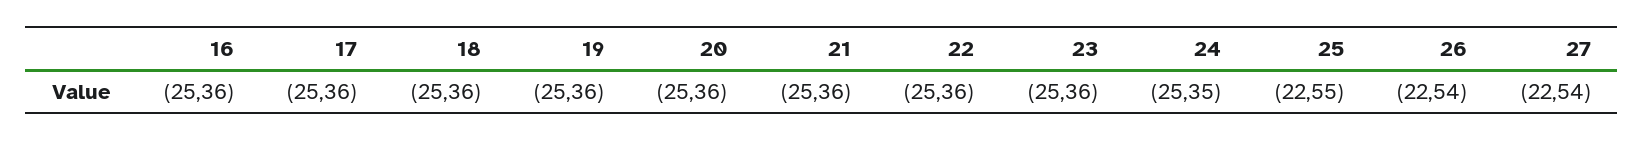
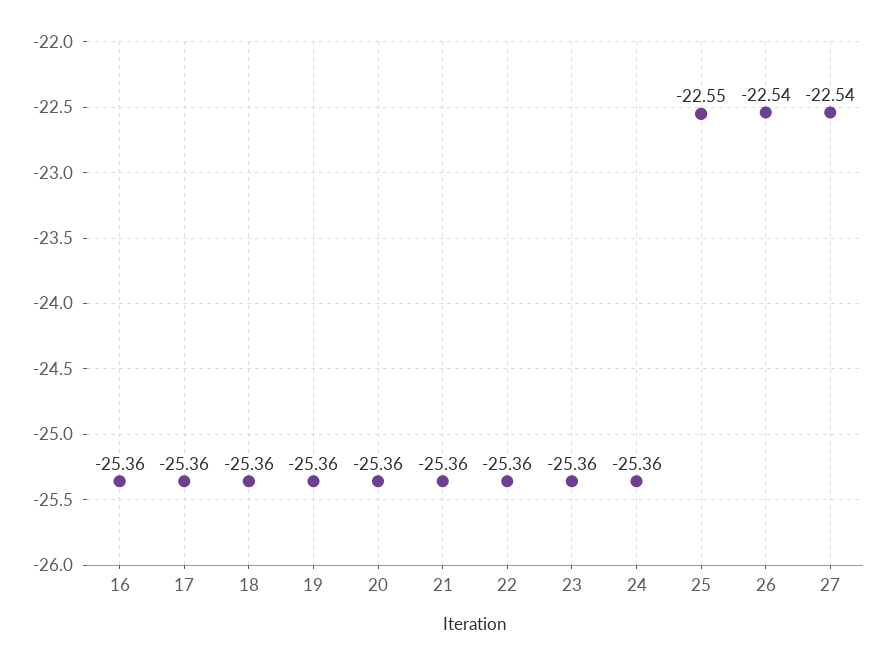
  {
    "16": -25.36,
    "17": -25.36,
    "18": -25.36,
    "19": -25.36,
    "20": -25.36,
    "21": -25.36,
    "22": -25.36,
    "23": -25.36,
-   "24": -25.35,
+   "24": -25.36,
    "25": -22.55,
    "26": -22.54,
    "27": -22.54
  }

